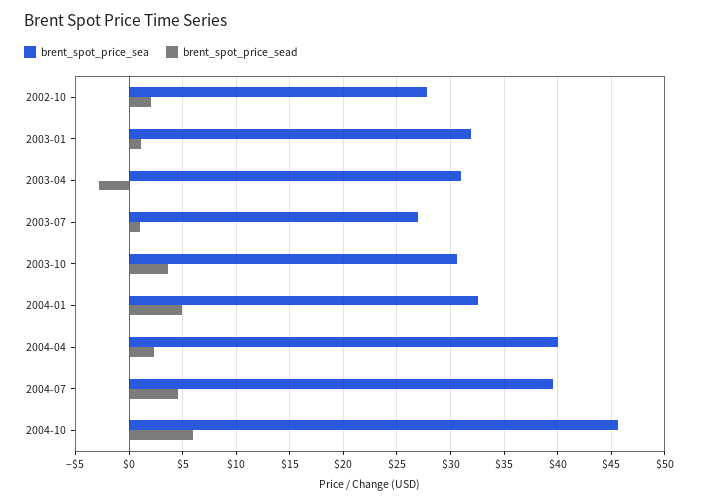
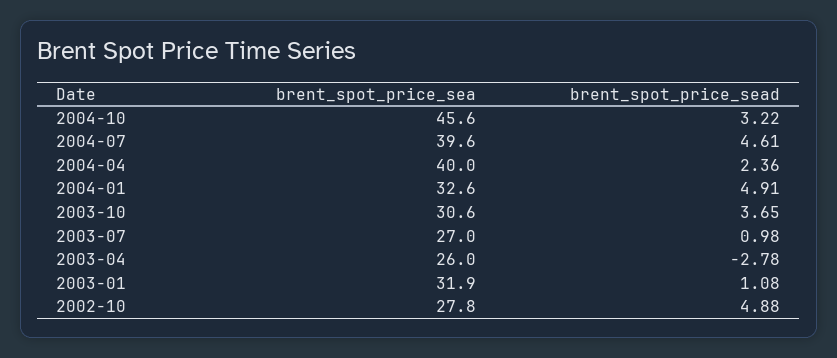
  {
    "brent_spot_price_sea": {
      "2002-10": 27.8,
      "2003-01": 31.9,
-     "2003-04": 31,
+     "2003-04": 26,
      "2003-07": 27,
      "2003-10": 30.6,
      "2004-01": 32.6,
      "2004-04": 40,
      "2004-07": 39.6,
      "2004-10": 45.6
    },
    "brent_spot_price_sead": {
-     "2002-10": 2,
+     "2002-10": 4.88,
      "2003-01": 1.08,
      "2003-04": -2.78,
      "2003-07": 0.98,
      "2003-10": 3.65,
      "2004-01": 4.91,
      "2004-04": 2.36,
      "2004-07": 4.61,
-     "2004-10": 6
+     "2004-10": 3.22
    }
  }

